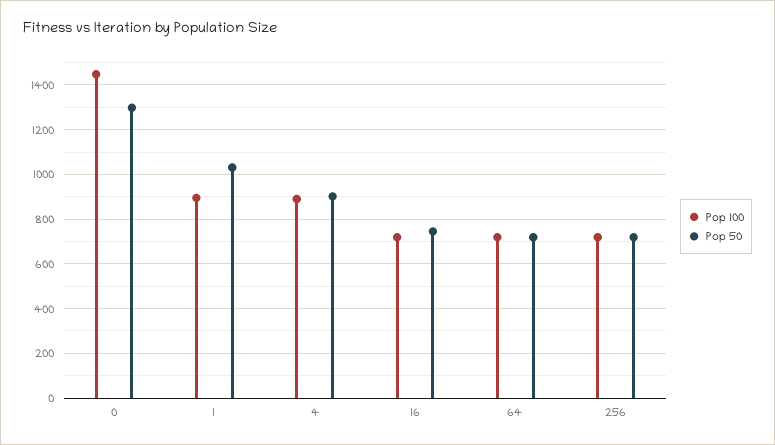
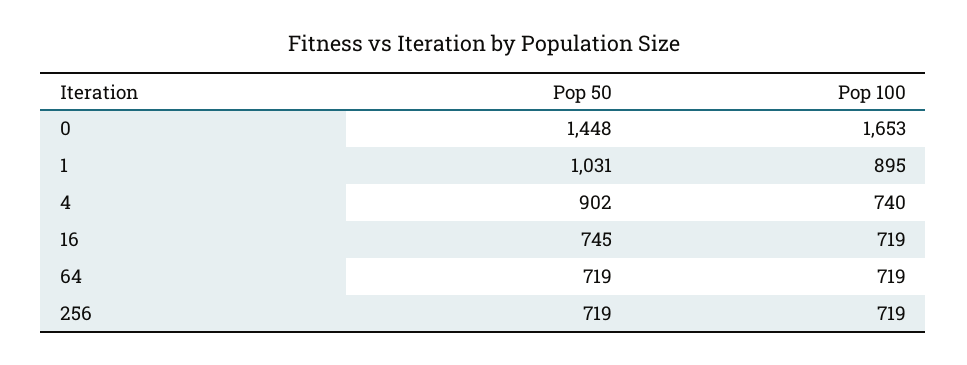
  {
    "Pop 100": {
-     "0": 1450,
+     "0": 1653,
      "1": 895,
-     "4": 900,
+     "4": 740,
      "16": 719,
      "64": 719,
      "256": 719
    },
    "Pop 50": {
-     "0": 1300,
+     "0": 1448,
      "1": 1031,
      "4": 902,
      "16": 745,
      "64": 719,
      "256": 719
    }
  }

